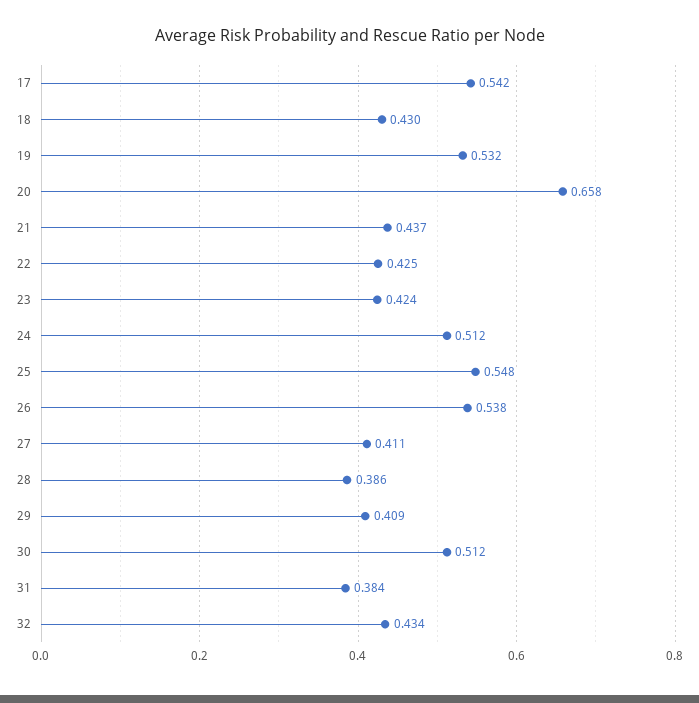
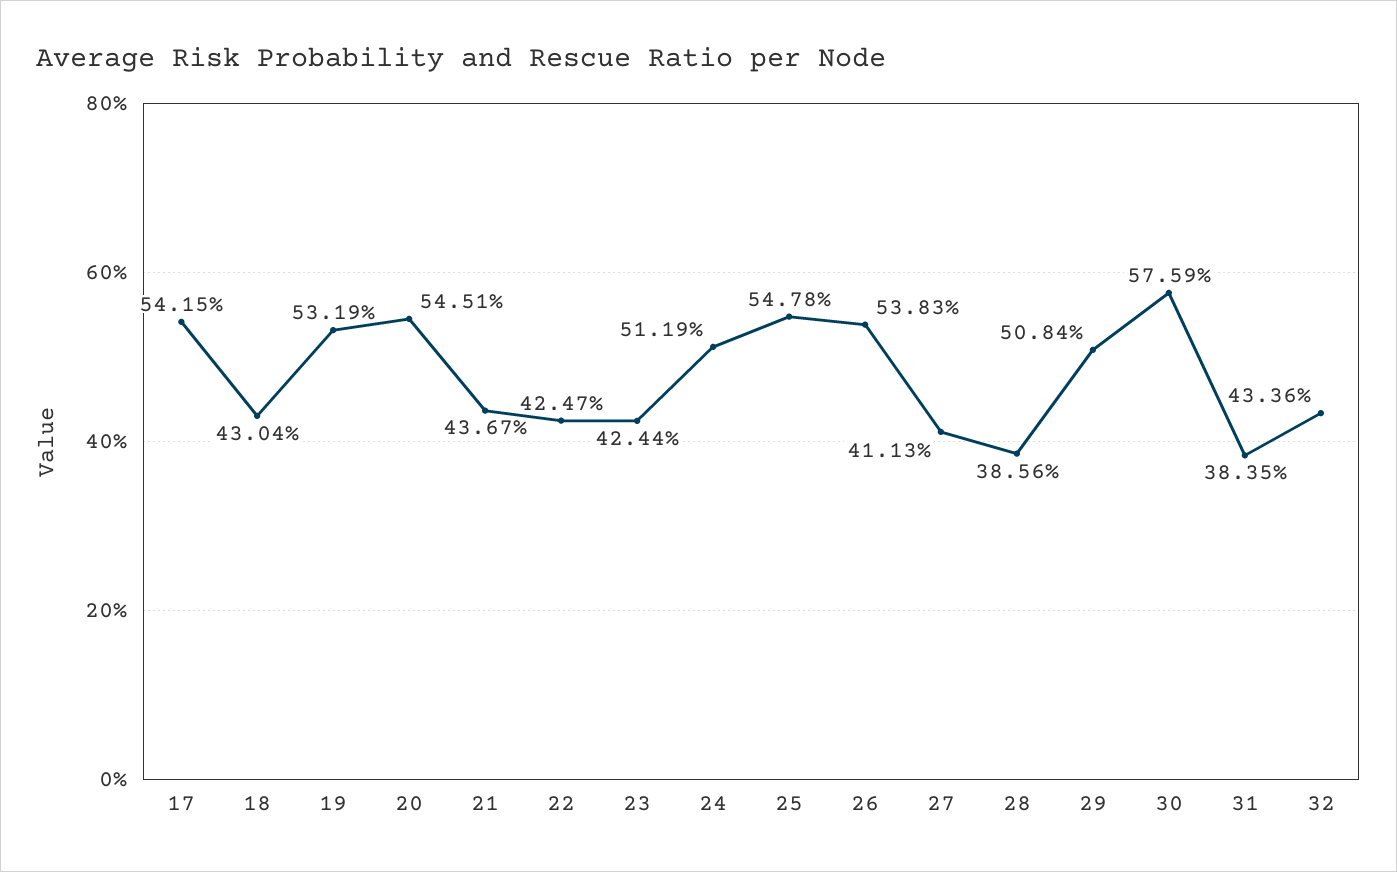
  {
    "17": 0.5415,
    "18": 0.4304,
    "19": 0.5319,
-   "20": 0.658,
+   "20": 0.5451,
    "21": 0.4367,
    "22": 0.4247,
    "23": 0.4244,
    "24": 0.5119,
    "25": 0.5478,
    "26": 0.5383,
    "27": 0.4113,
    "28": 0.3856,
-   "29": 0.409,
+   "29": 0.5084,
-   "30": 0.512,
+   "30": 0.5759,
    "31": 0.3835,
    "32": 0.4336
  }

